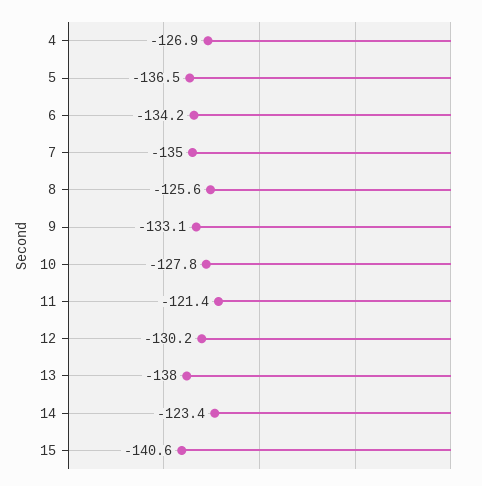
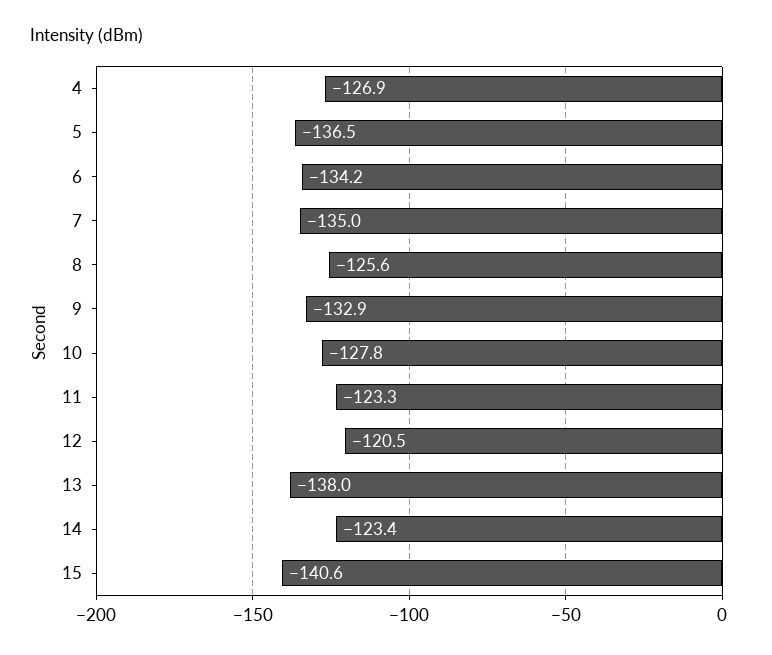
  {
    "4": -126.9,
    "5": -136.5,
    "6": -134.2,
    "7": -135,
    "8": -125.6,
-   "9": -133.1,
+   "9": -132.9,
    "10": -127.8,
-   "11": -121.4,
+   "11": -123.3,
-   "12": -130.2,
+   "12": -120.5,
    "13": -138,
    "14": -123.4,
    "15": -140.6
  }

